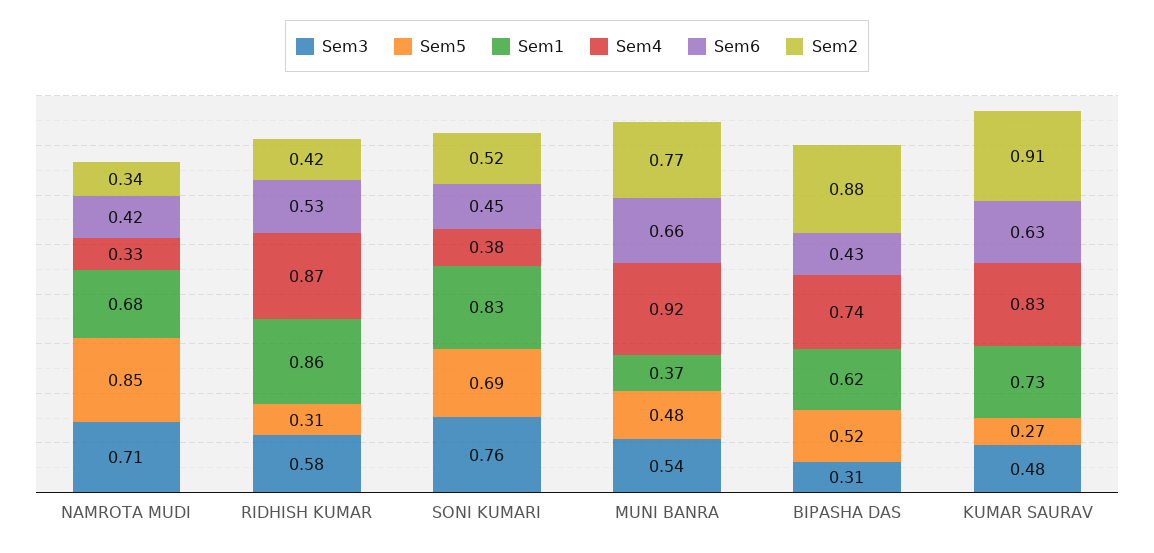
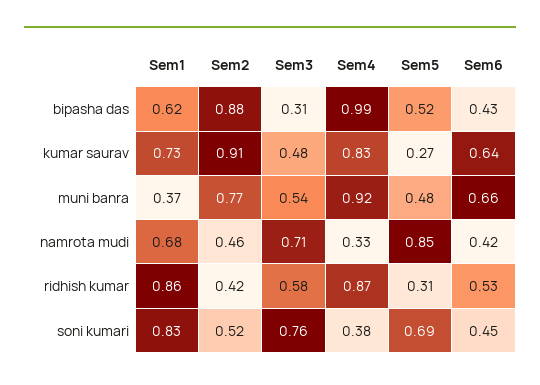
  {
    "Sem3": {
      "NAMROTA MUDI": 0.71,
      "RIDHISH KUMAR": 0.58,
      "SONI KUMARI": 0.76,
      "MUNI BANRA": 0.54,
      "BIPASHA DAS": 0.31,
      "KUMAR SAURAV": 0.48
    },
    "Sem5": {
      "NAMROTA MUDI": 0.85,
      "RIDHISH KUMAR": 0.31,
      "SONI KUMARI": 0.69,
      "MUNI BANRA": 0.48,
      "BIPASHA DAS": 0.52,
      "KUMAR SAURAV": 0.27
    },
    "Sem1": {
      "NAMROTA MUDI": 0.68,
      "RIDHISH KUMAR": 0.86,
      "SONI KUMARI": 0.83,
      "MUNI BANRA": 0.37,
      "BIPASHA DAS": 0.62,
      "KUMAR SAURAV": 0.73
    },
    "Sem4": {
      "NAMROTA MUDI": 0.33,
      "RIDHISH KUMAR": 0.87,
      "SONI KUMARI": 0.38,
      "MUNI BANRA": 0.92,
-     "BIPASHA DAS": 0.74,
+     "BIPASHA DAS": 0.99,
      "KUMAR SAURAV": 0.83
    },
    "Sem6": {
      "NAMROTA MUDI": 0.42,
      "RIDHISH KUMAR": 0.53,
      "SONI KUMARI": 0.45,
      "MUNI BANRA": 0.66,
      "BIPASHA DAS": 0.43,
-     "KUMAR SAURAV": 0.63
+     "KUMAR SAURAV": 0.64
    },
    "Sem2": {
-     "NAMROTA MUDI": 0.34,
+     "NAMROTA MUDI": 0.46,
      "RIDHISH KUMAR": 0.42,
      "SONI KUMARI": 0.52,
      "MUNI BANRA": 0.77,
      "BIPASHA DAS": 0.88,
      "KUMAR SAURAV": 0.91
    }
  }

